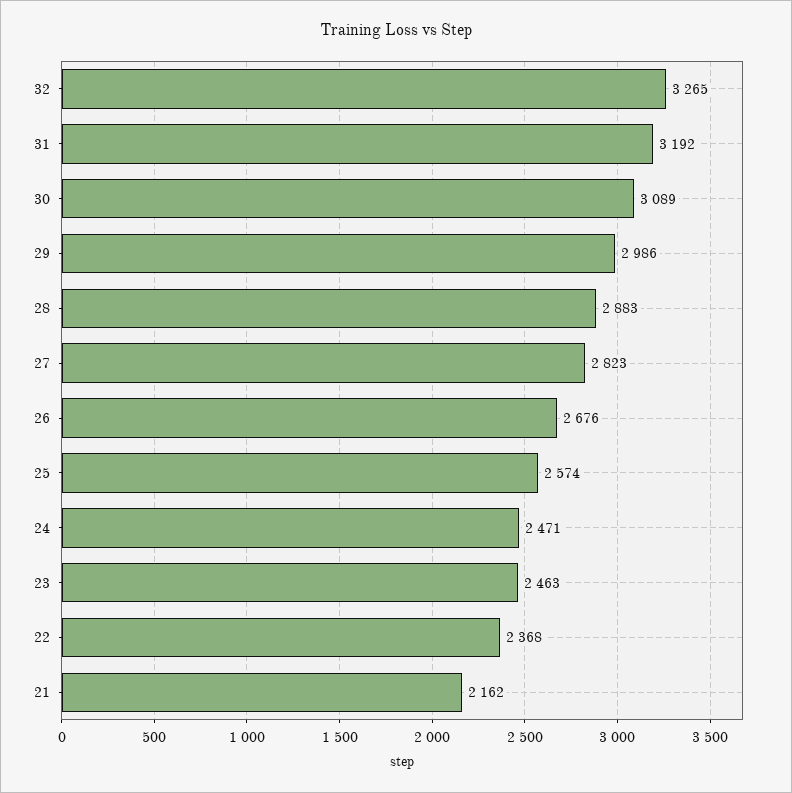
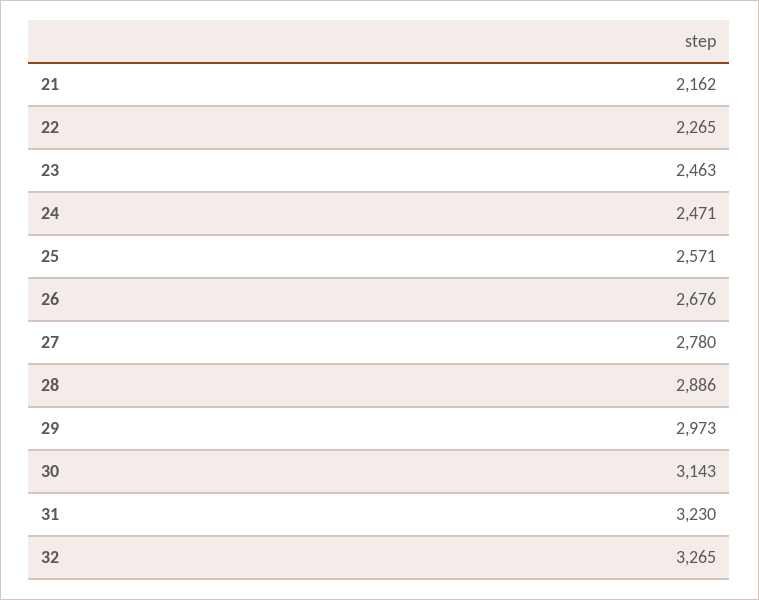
  {
    "32": 3265,
-   "31": 3192,
+   "31": 3230,
-   "30": 3089,
+   "30": 3143,
-   "29": 2986,
+   "29": 2973,
-   "28": 2883,
+   "28": 2886,
-   "27": 2823,
+   "27": 2780,
    "26": 2676,
-   "25": 2574,
+   "25": 2571,
    "24": 2471,
    "23": 2463,
-   "22": 2368,
+   "22": 2265,
    "21": 2162
  }

